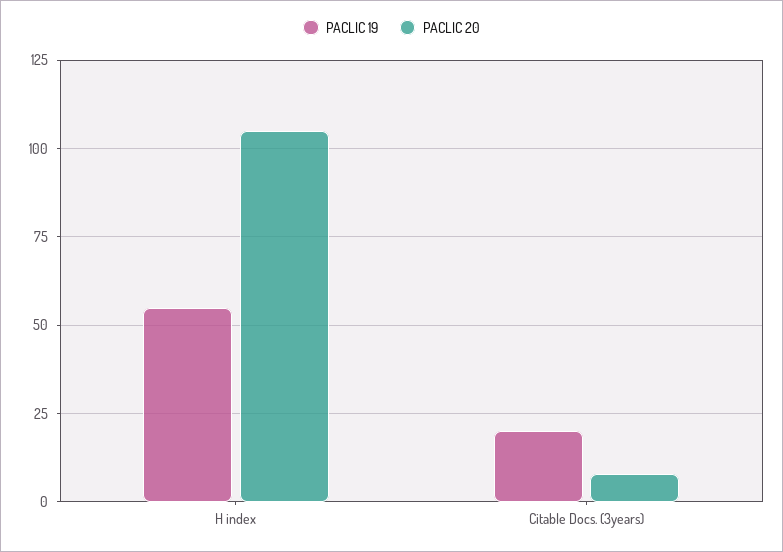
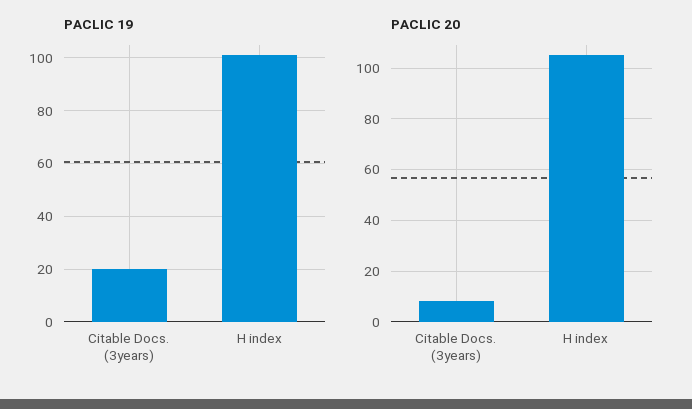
  {
    "PACLIC 19": {
-     "H index": 55,
+     "H index": 100,
      "Citable Docs. (3years)": 20
    },
    "PACLIC 20": {
      "H index": 105,
      "Citable Docs. (3years)": 10
    }
  }

